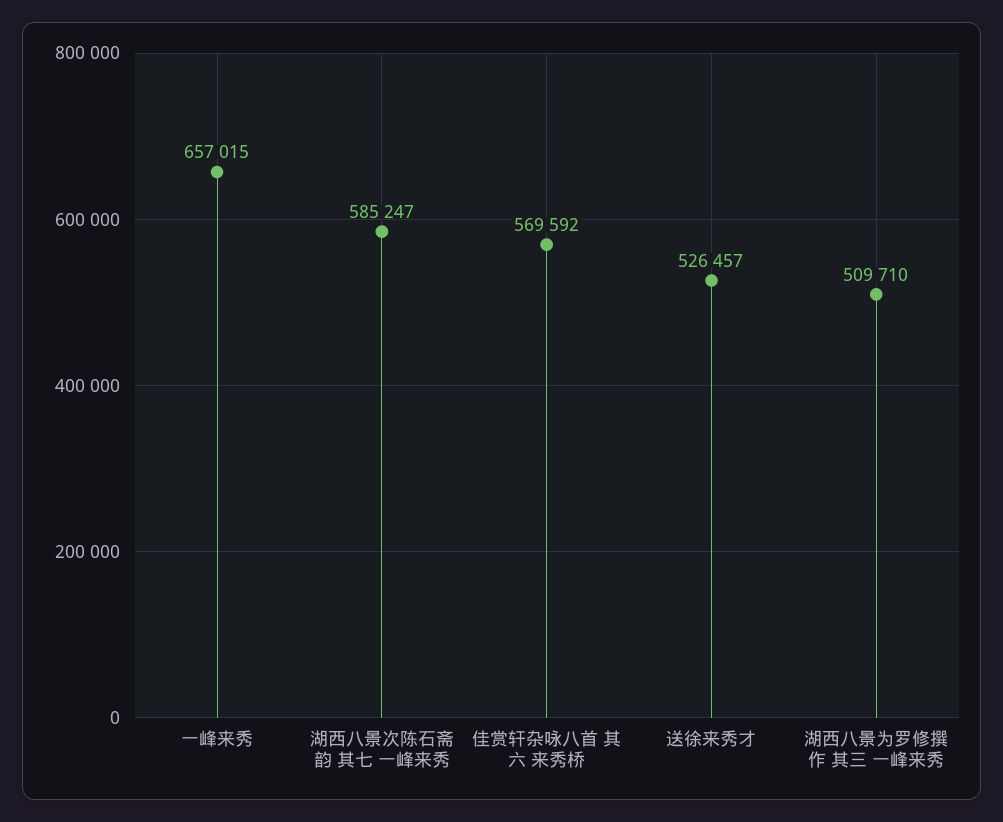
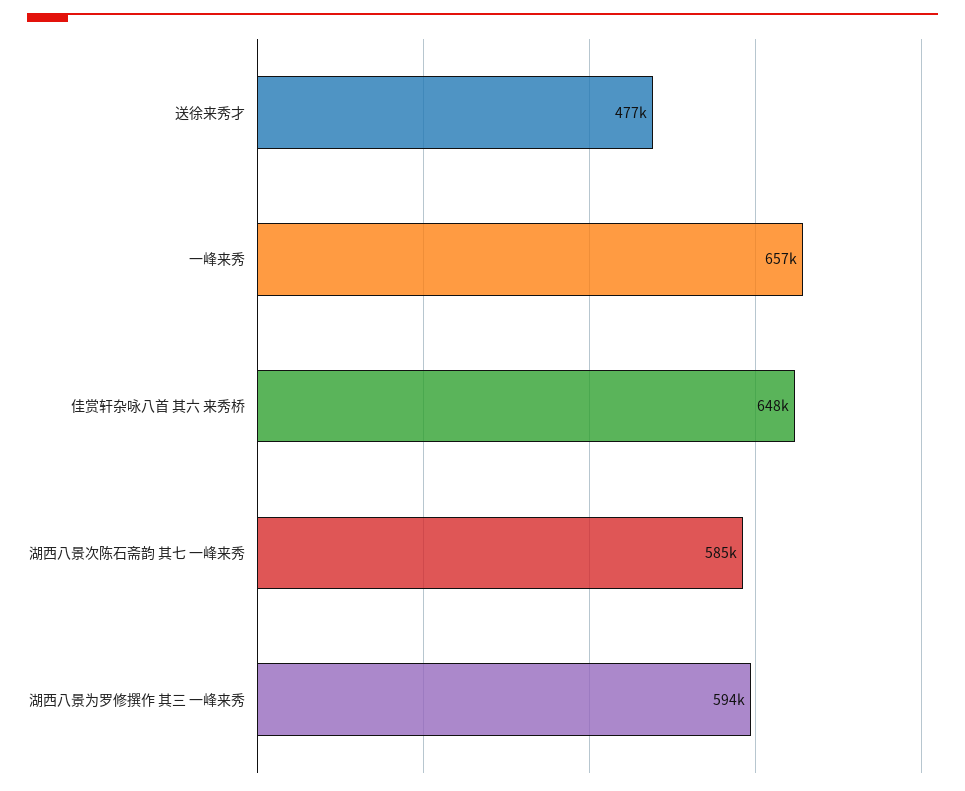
  {
    "一峰来秀": 657015,
    "湖西八景次陈石斋韵 其七 一峰来秀": 585247,
-   "佳赏轩杂咏八首 其六 来秀桥": 569592,
+   "佳赏轩杂咏八首 其六 来秀桥": 648000,
-   "送徐来秀才": 526457,
+   "送徐来秀才": 477000,
-   "湖西八景为罗修撰作 其三 一峰来秀": 509710
+   "湖西八景为罗修撰作 其三 一峰来秀": 594000
  }

